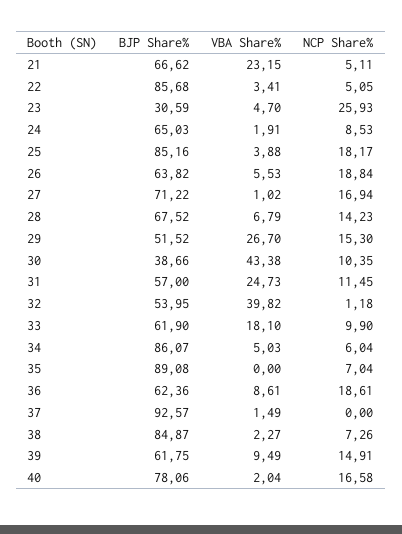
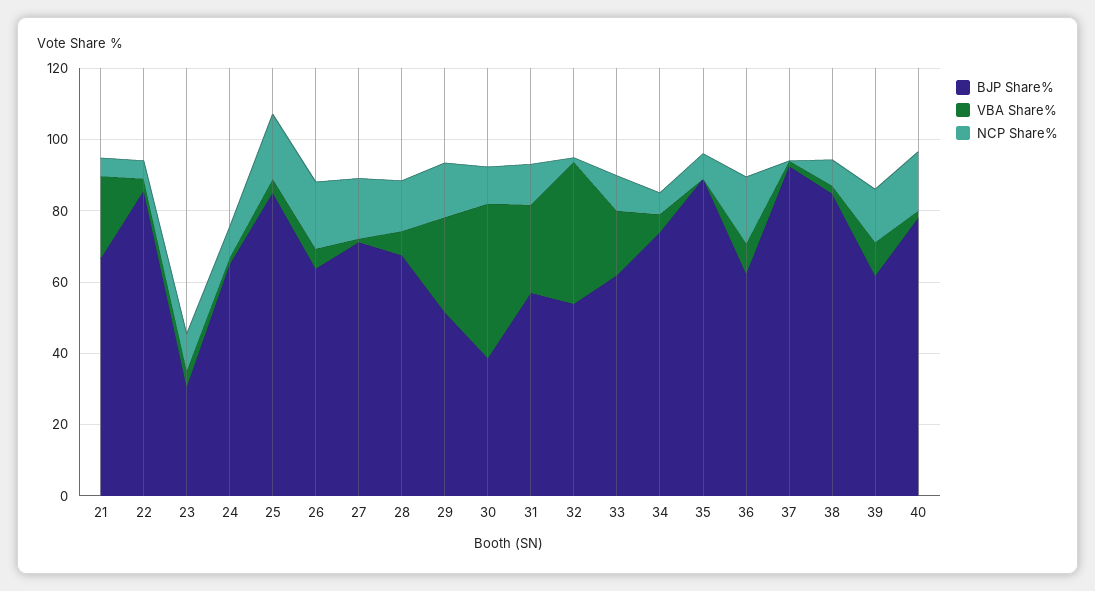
  {
    "BJP Share%": {
      "21": 66.62,
      "22": 85.68,
      "23": 30.59,
      "24": 65.03,
      "25": 85.16,
      "26": 63.82,
      "27": 71.22,
      "28": 67.52,
      "29": 51.52,
      "30": 38.66,
      "31": 57,
      "32": 53.95,
      "33": 61.9,
-     "34": 86.07,
+     "34": 75,
      "35": 89.08,
      "36": 62.36,
      "37": 92.57,
      "38": 84.87,
      "39": 61.75,
      "40": 78.06
    },
    "VBA Share%": {
      "21": 23.15,
      "22": 3.41,
      "23": 4.7,
      "24": 1.91,
      "25": 3.88,
      "26": 5.53,
      "27": 1.02,
      "28": 6.79,
      "29": 26.7,
      "30": 43.38,
      "31": 24.73,
      "32": 39.82,
      "33": 18.1,
      "34": 5.03,
      "35": 0,
      "36": 8.61,
      "37": 1.49,
      "38": 2.27,
      "39": 9.49,
      "40": 2.04
    },
    "NCP Share%": {
      "21": 5.11,
      "22": 5.05,
-     "23": 25.93,
+     "23": 10,
      "24": 8.53,
      "25": 18.17,
      "26": 18.84,
      "27": 16.94,
      "28": 14.23,
      "29": 15.3,
      "30": 10.35,
      "31": 11.45,
      "32": 1.18,
      "33": 9.9,
      "34": 6.04,
      "35": 7.04,
      "36": 18.61,
      "37": 0,
      "38": 7.26,
      "39": 14.91,
      "40": 16.58
    }
  }

